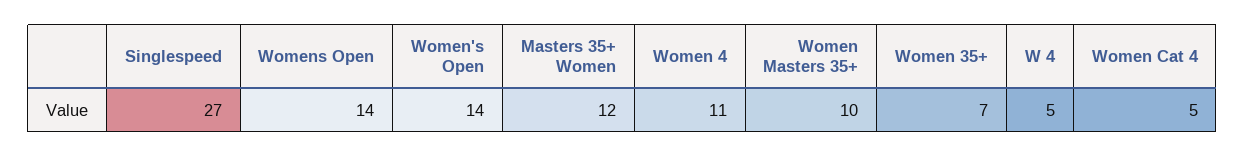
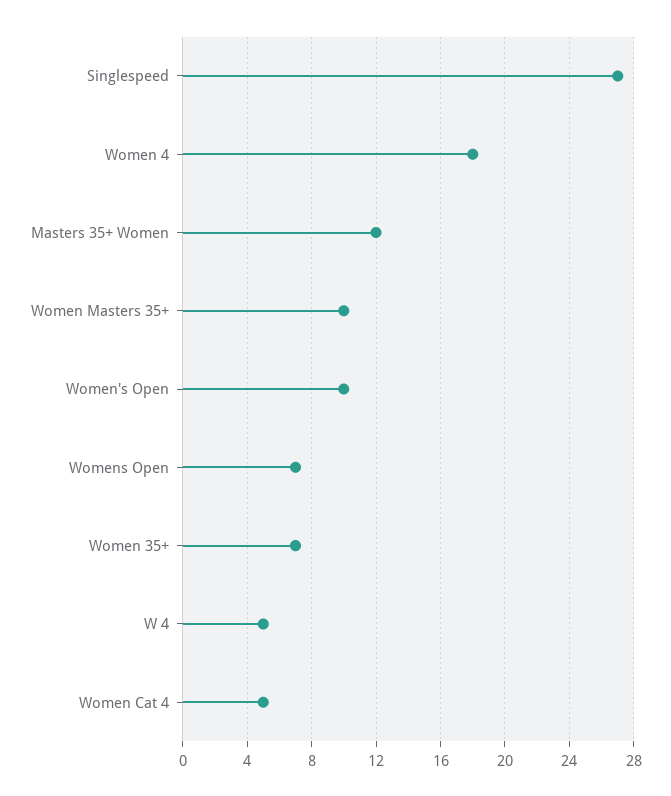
  {
    "Singlespeed": 27,
-   "Womens Open": 14,
+   "Womens Open": 7,
-   "Women's Open": 14,
+   "Women's Open": 10,
    "Masters 35+ Women": 12,
-   "Women 4": 11,
+   "Women 4": 18,
    "Women Masters 35+": 10,
    "Women 35+": 7,
    "W 4": 5,
    "Women Cat 4": 5
  }

